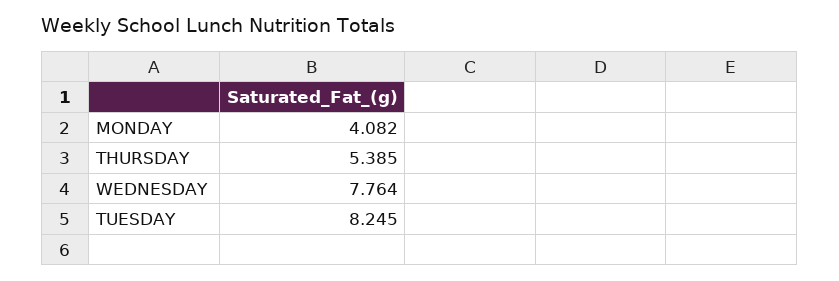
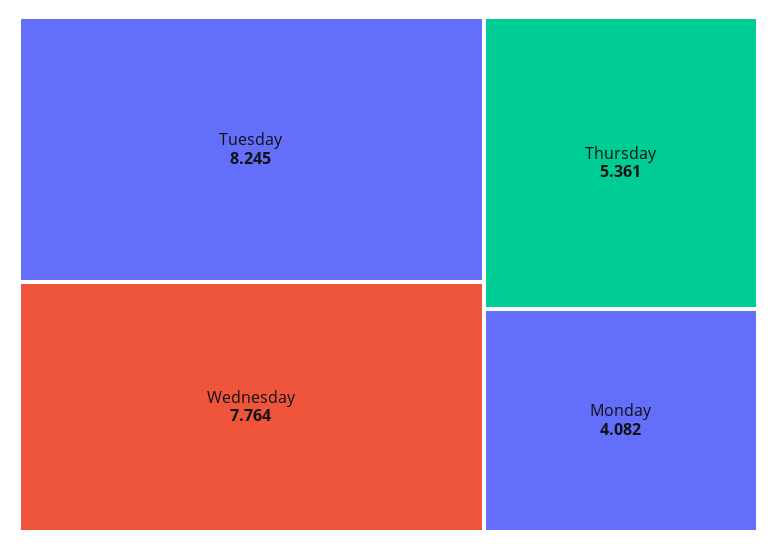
  {
    "MONDAY": 4.082,
-   "THURSDAY": 5.385,
+   "THURSDAY": 5.361,
    "WEDNESDAY": 7.764,
    "TUESDAY": 8.245
  }

